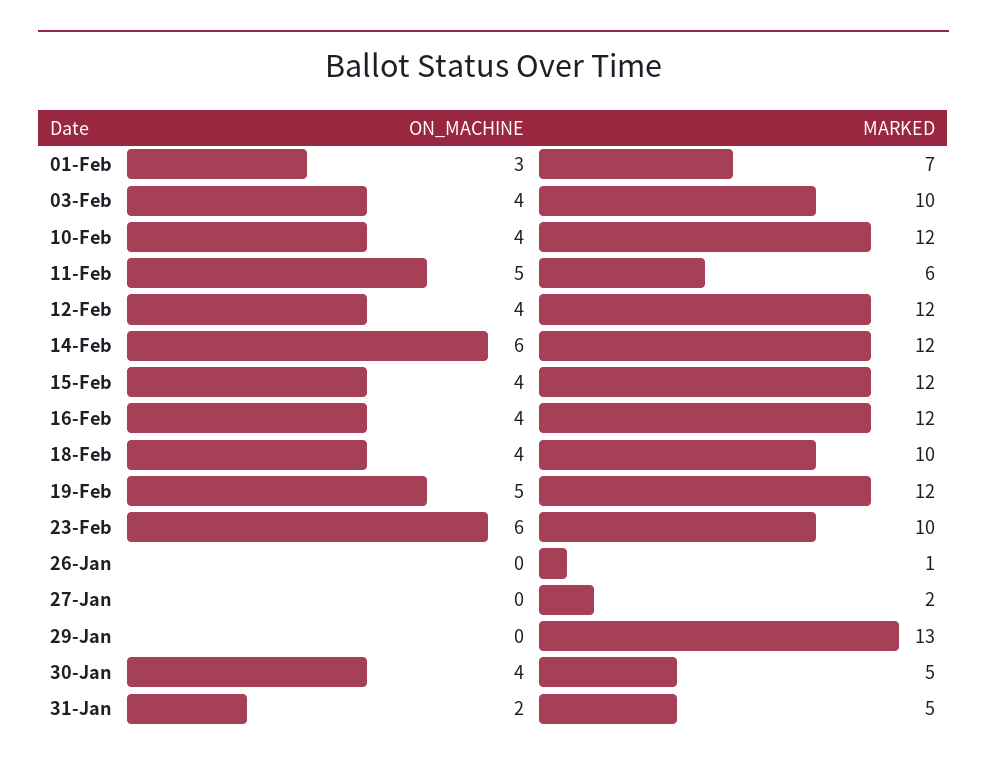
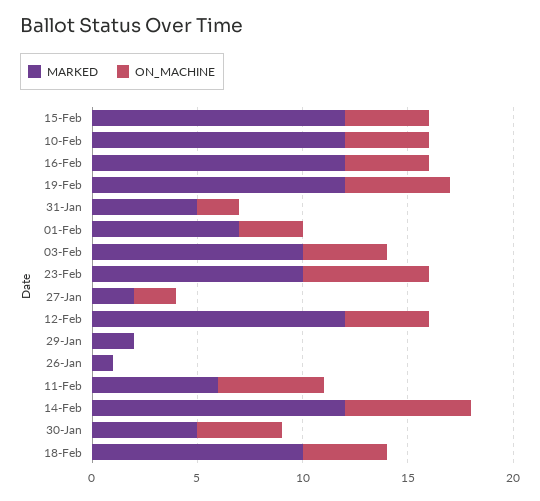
  {
    "ON_MACHINE": {
      "01-Feb": 3,
      "03-Feb": 4,
      "10-Feb": 4,
      "11-Feb": 5,
      "12-Feb": 4,
      "14-Feb": 6,
      "15-Feb": 4,
      "16-Feb": 4,
      "18-Feb": 4,
      "19-Feb": 5,
      "23-Feb": 6,
      "26-Jan": 0,
-     "27-Jan": 0,
+     "27-Jan": 2,
      "29-Jan": 0,
      "30-Jan": 4,
      "31-Jan": 2
    },
    "MARKED": {
      "01-Feb": 7,
      "03-Feb": 10,
      "10-Feb": 12,
      "11-Feb": 6,
      "12-Feb": 12,
      "14-Feb": 12,
      "15-Feb": 12,
      "16-Feb": 12,
      "18-Feb": 10,
      "19-Feb": 12,
      "23-Feb": 10,
      "26-Jan": 1,
      "27-Jan": 2,
-     "29-Jan": 13,
+     "29-Jan": 2,
      "30-Jan": 5,
      "31-Jan": 5
    }
  }

